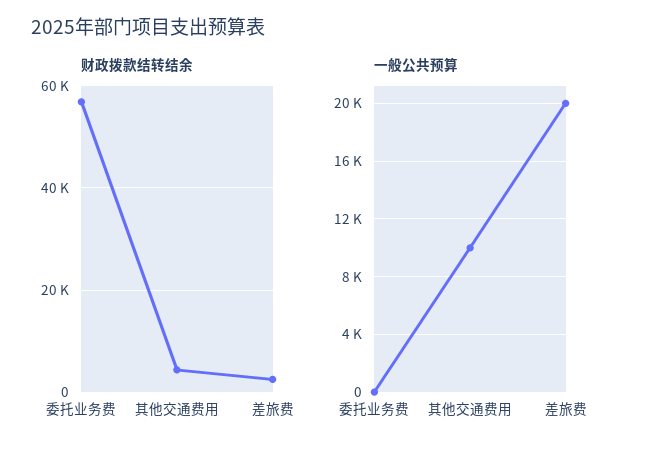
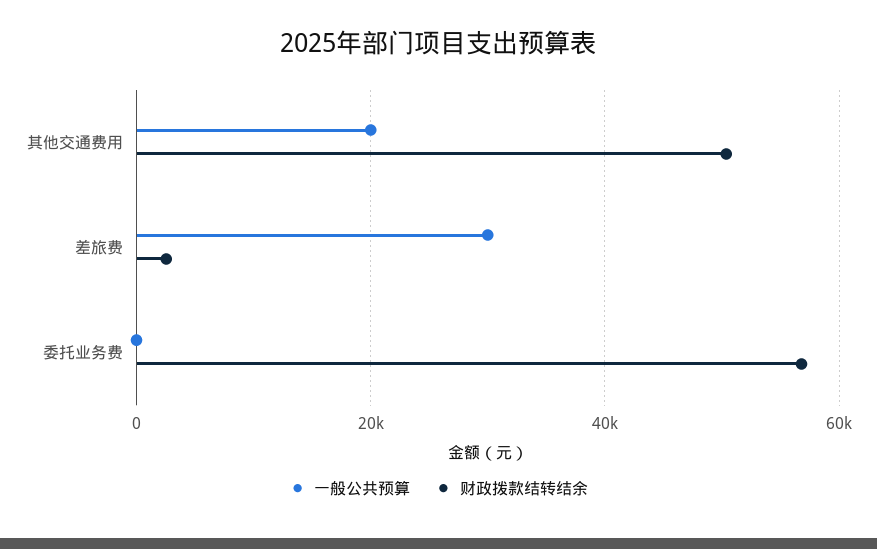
  {
    "财政拨款结转结余": {
      "委托业务费": 56000,
-     "其他交通费用": 4000,
+     "其他交通费用": 50000,
      "差旅费": 2000
    },
    "一般公共预算": {
      "委托业务费": 0,
-     "其他交通费用": 10000,
+     "其他交通费用": 20000,
-     "差旅费": 20000
+     "差旅费": 30000
    }
  }

